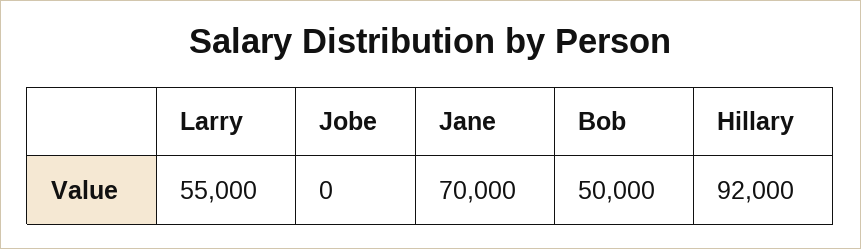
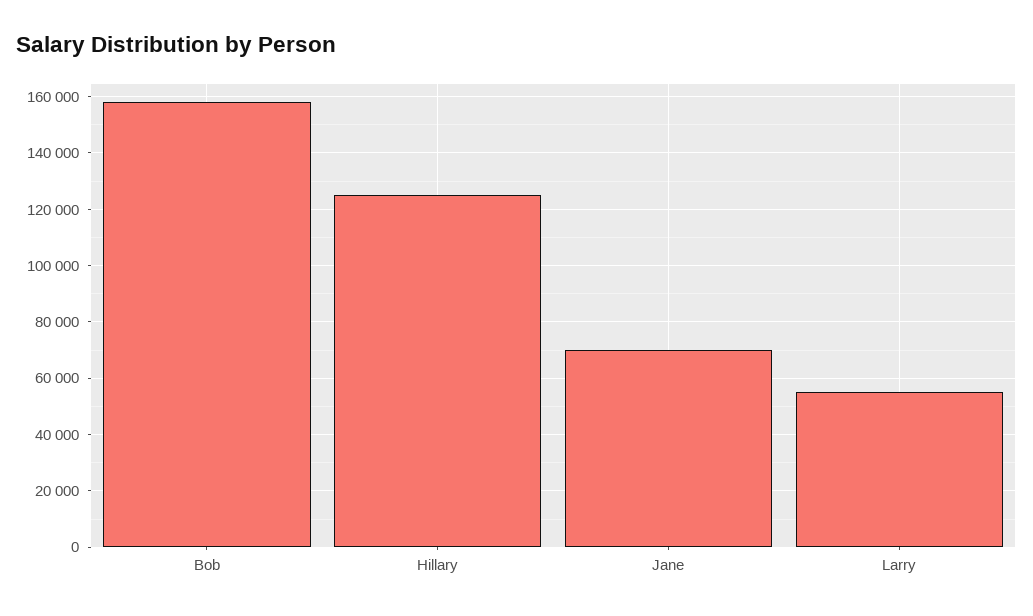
  {
    "Larry": 55000,
-   "Jobe": 0,
    "Jane": 70000,
-   "Bob": 50000,
+   "Bob": 157500,
-   "Hillary": 92000
+   "Hillary": 125000
  }

